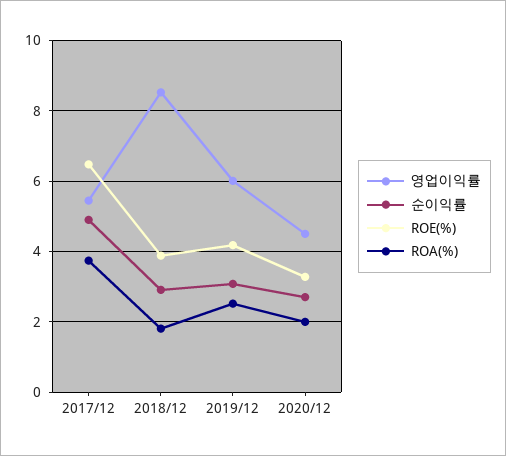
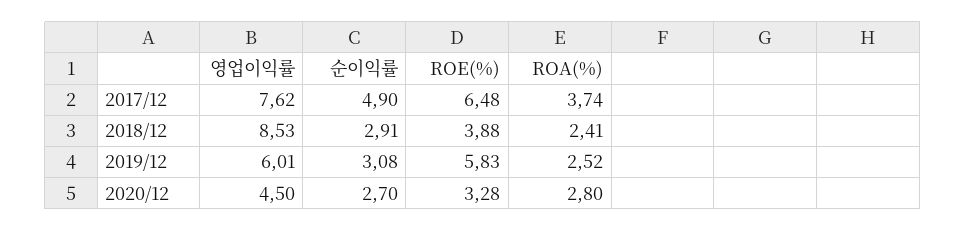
  {
    "영업이익률": {
-     "2017/12": 5.4,
+     "2017/12": 7.62,
      "2018/12": 8.53,
      "2019/12": 6.01,
      "2020/12": 4.5
    },
    "순이익률": {
      "2017/12": 4.9,
      "2018/12": 2.91,
      "2019/12": 3.08,
      "2020/12": 2.7
    },
    "ROE(%)": {
      "2017/12": 6.48,
      "2018/12": 3.88,
-     "2019/12": 4.2,
+     "2019/12": 5.83,
      "2020/12": 3.28
    },
    "ROA(%)": {
      "2017/12": 3.74,
-     "2018/12": 1.8,
+     "2018/12": 2.41,
      "2019/12": 2.52,
-     "2020/12": 2
+     "2020/12": 2.8
    }
  }

